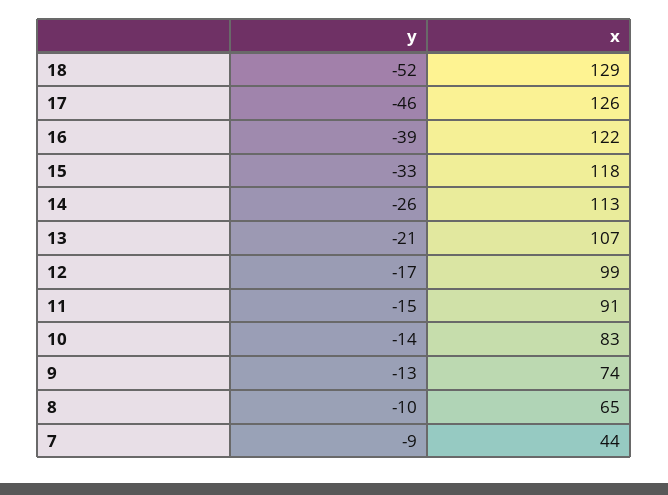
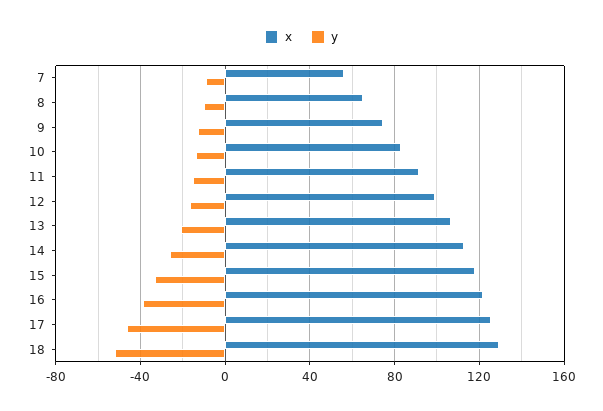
  {
    "y": {
      "18": -52,
      "17": -46,
      "16": -39,
      "15": -33,
      "14": -26,
      "13": -21,
      "12": -17,
      "11": -15,
      "10": -14,
      "9": -13,
      "8": -10,
      "7": -9
    },
    "x": {
      "18": 129,
      "17": 126,
      "16": 122,
      "15": 118,
      "14": 113,
      "13": 107,
      "12": 99,
      "11": 91,
      "10": 83,
      "9": 74,
      "8": 65,
-     "7": 44
+     "7": 55
    }
  }

